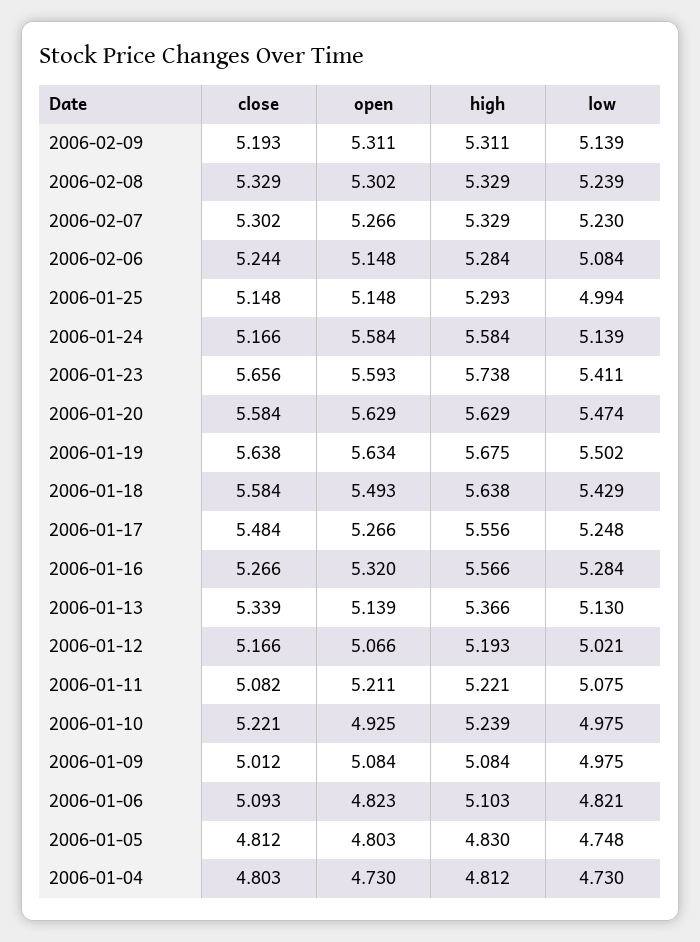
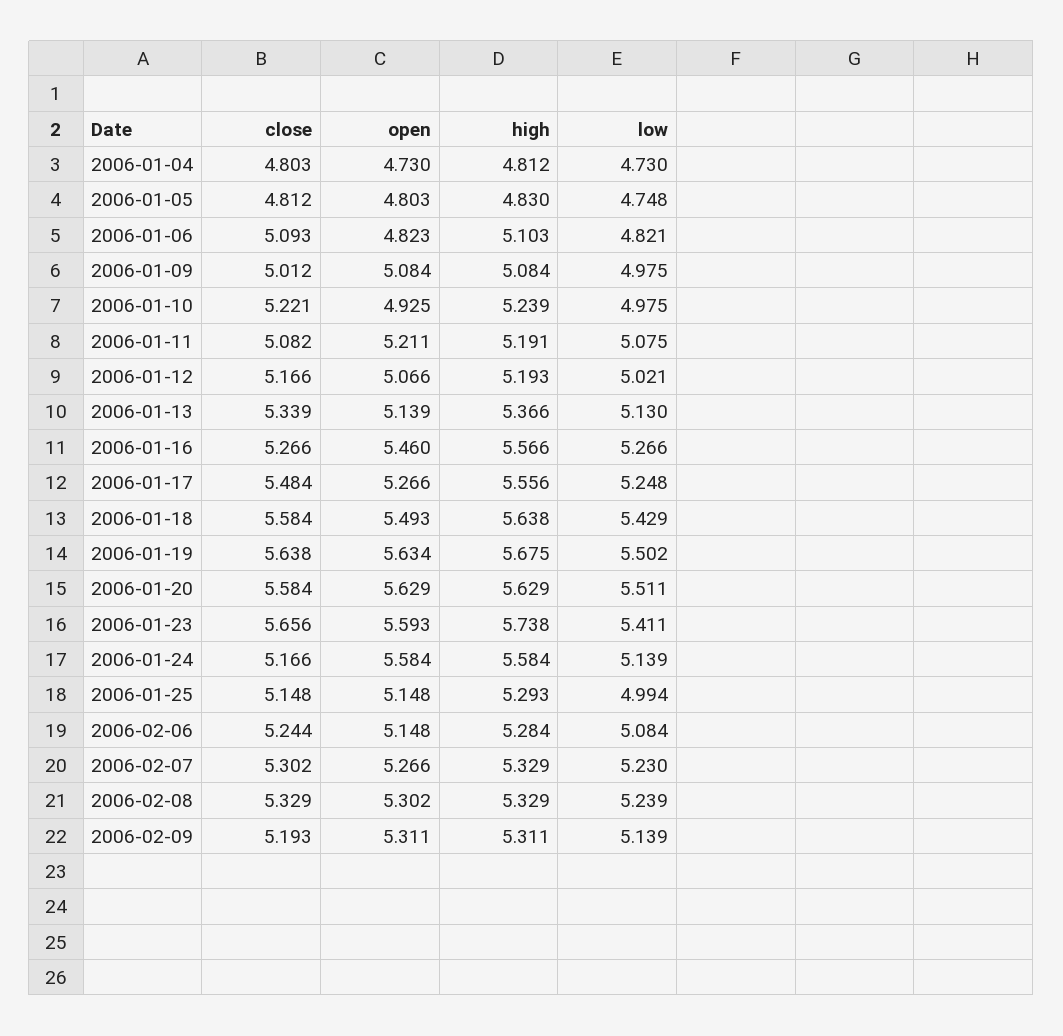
  {
    "close": {
      "2006-02-09": 5.193,
      "2006-02-08": 5.329,
      "2006-02-07": 5.302,
      "2006-02-06": 5.244,
      "2006-01-25": 5.148,
      "2006-01-24": 5.166,
      "2006-01-23": 5.656,
      "2006-01-20": 5.584,
      "2006-01-19": 5.638,
      "2006-01-18": 5.584,
      "2006-01-17": 5.484,
      "2006-01-16": 5.266,
      "2006-01-13": 5.339,
      "2006-01-12": 5.166,
      "2006-01-11": 5.082,
      "2006-01-10": 5.221,
      "2006-01-09": 5.012,
      "2006-01-06": 5.093,
      "2006-01-05": 4.812,
      "2006-01-04": 4.803
    },
    "open": {
      "2006-02-09": 5.311,
      "2006-02-08": 5.302,
      "2006-02-07": 5.266,
      "2006-02-06": 5.148,
      "2006-01-25": 5.148,
      "2006-01-24": 5.584,
      "2006-01-23": 5.593,
      "2006-01-20": 5.629,
      "2006-01-19": 5.634,
      "2006-01-18": 5.493,
      "2006-01-17": 5.266,
-     "2006-01-16": 5.32,
+     "2006-01-16": 5.46,
      "2006-01-13": 5.139,
      "2006-01-12": 5.066,
      "2006-01-11": 5.211,
      "2006-01-10": 4.925,
      "2006-01-09": 5.084,
      "2006-01-06": 4.823,
      "2006-01-05": 4.803,
      "2006-01-04": 4.73
    },
    "high": {
      "2006-02-09": 5.311,
      "2006-02-08": 5.329,
      "2006-02-07": 5.329,
      "2006-02-06": 5.284,
      "2006-01-25": 5.293,
      "2006-01-24": 5.584,
      "2006-01-23": 5.738,
      "2006-01-20": 5.629,
      "2006-01-19": 5.675,
      "2006-01-18": 5.638,
      "2006-01-17": 5.556,
      "2006-01-16": 5.566,
      "2006-01-13": 5.366,
      "2006-01-12": 5.193,
-     "2006-01-11": 5.221,
+     "2006-01-11": 5.191,
      "2006-01-10": 5.239,
      "2006-01-09": 5.084,
      "2006-01-06": 5.103,
      "2006-01-05": 4.83,
      "2006-01-04": 4.812
    },
    "low": {
      "2006-02-09": 5.139,
      "2006-02-08": 5.239,
      "2006-02-07": 5.23,
      "2006-02-06": 5.084,
      "2006-01-25": 4.994,
      "2006-01-24": 5.139,
      "2006-01-23": 5.411,
-     "2006-01-20": 5.474,
+     "2006-01-20": 5.511,
      "2006-01-19": 5.502,
      "2006-01-18": 5.429,
      "2006-01-17": 5.248,
-     "2006-01-16": 5.284,
+     "2006-01-16": 5.266,
      "2006-01-13": 5.13,
      "2006-01-12": 5.021,
      "2006-01-11": 5.075,
      "2006-01-10": 4.975,
      "2006-01-09": 4.975,
      "2006-01-06": 4.821,
      "2006-01-05": 4.748,
      "2006-01-04": 4.73
    }
  }

